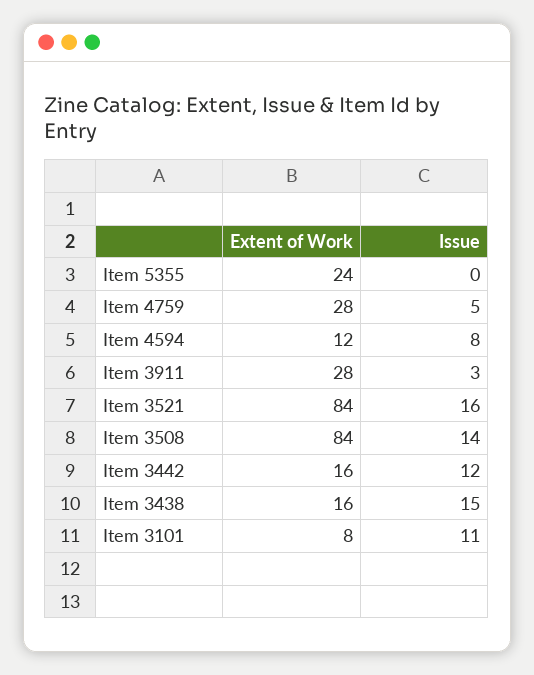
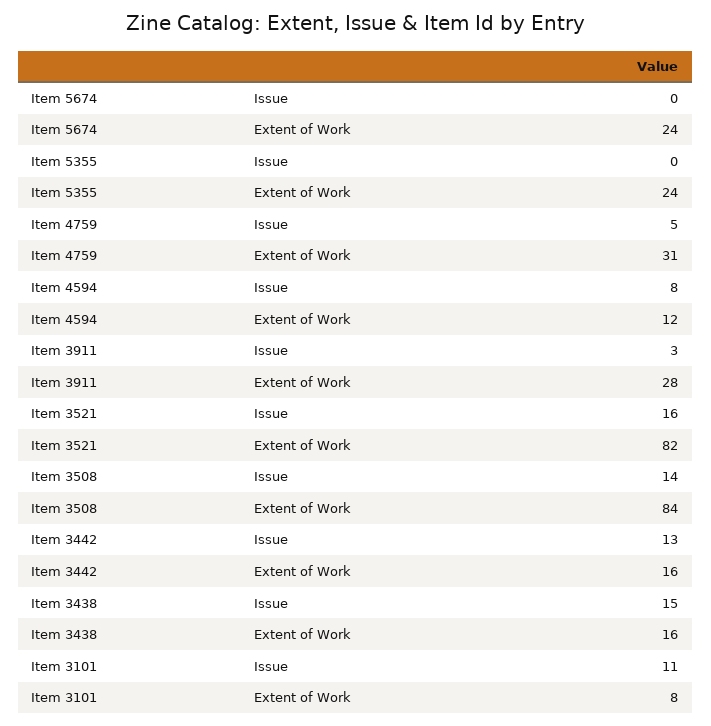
  {
    "Extent of Work": {
      "Item 5355": 24,
-     "Item 4759": 28,
+     "Item 4759": 31,
      "Item 4594": 12,
      "Item 3911": 28,
-     "Item 3521": 84,
+     "Item 3521": 82,
      "Item 3508": 84,
      "Item 3442": 16,
      "Item 3438": 16,
-     "Item 3101": 8
+     "Item 3101": 8,
+     "Item 5674": 24
    },
    "Issue": {
      "Item 5355": 0,
      "Item 4759": 5,
      "Item 4594": 8,
      "Item 3911": 3,
      "Item 3521": 16,
      "Item 3508": 14,
-     "Item 3442": 12,
+     "Item 3442": 13,
      "Item 3438": 15,
-     "Item 3101": 11
+     "Item 3101": 11,
+     "Item 5674": 0
    }
  }

